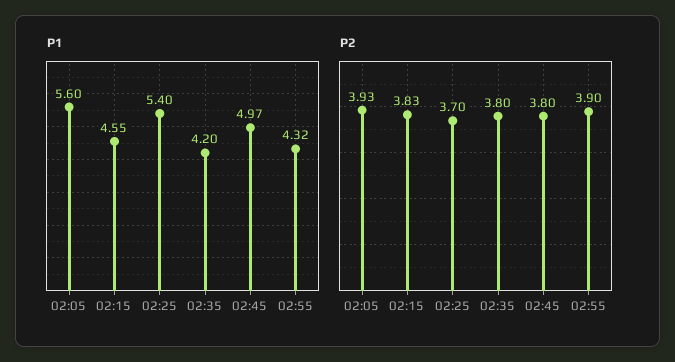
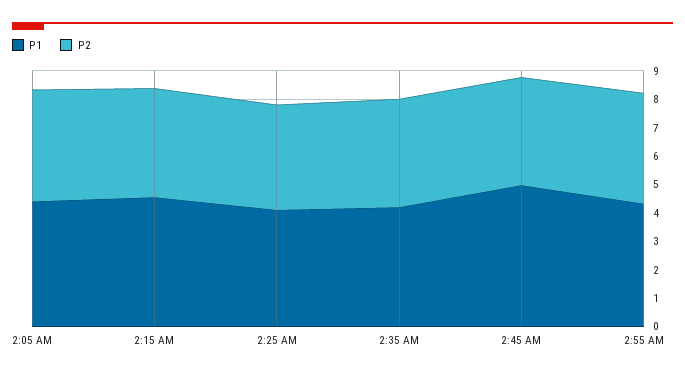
  {
    "P1": {
-     "02:05": 5.6,
+     "02:05": 4.5,
      "02:15": 4.55,
-     "02:25": 5.4,
+     "02:25": 4,
      "02:35": 4.2,
      "02:45": 4.97,
      "02:55": 4.32
    },
    "P2": {
      "02:05": 3.93,
      "02:15": 3.83,
      "02:25": 3.7,
      "02:35": 3.8,
      "02:45": 3.8,
      "02:55": 3.9
    }
  }

